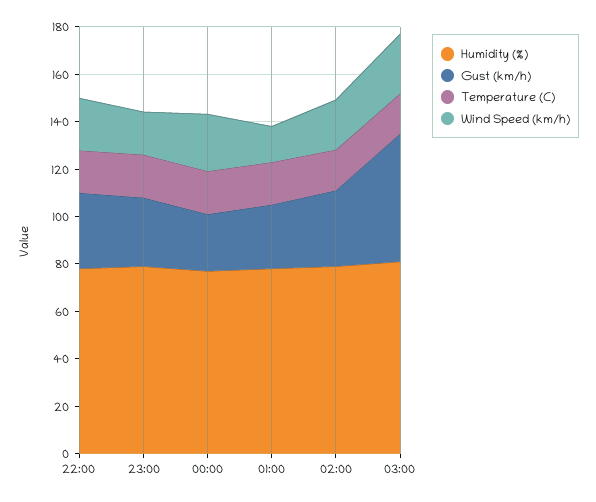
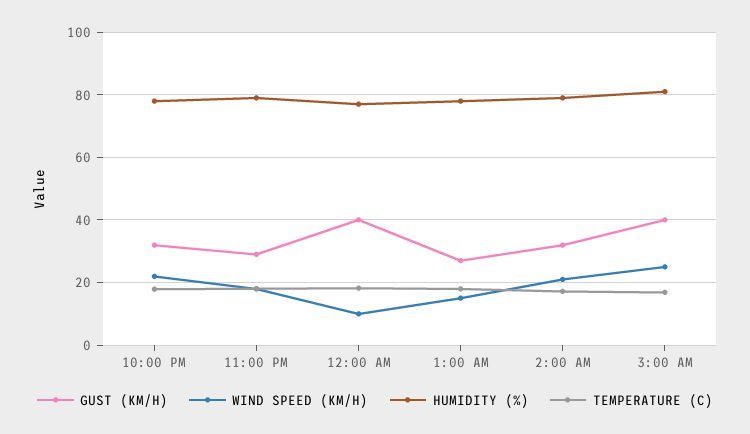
  {
    "Humidity (%)": {
      "22:00": 78,
      "23:00": 80,
      "00:00": 78,
      "01:00": 78,
      "02:00": 80,
      "03:00": 82
    },
    "Gust (km/h)": {
      "22:00": 32,
      "23:00": 30,
-     "00:00": 25,
+     "00:00": 40,
      "01:00": 28,
      "02:00": 32,
-     "03:00": 55
+     "03:00": 40
    },
    "Temperature (C)": {
      "22:00": 18,
      "23:00": 18,
      "00:00": 18,
      "01:00": 18,
      "02:00": 18,
      "03:00": 16
    },
    "Wind Speed (km/h)": {
      "22:00": 22,
      "23:00": 18,
-     "00:00": 25,
+     "00:00": 10,
      "01:00": 16,
      "02:00": 22,
      "03:00": 26
    }
  }

